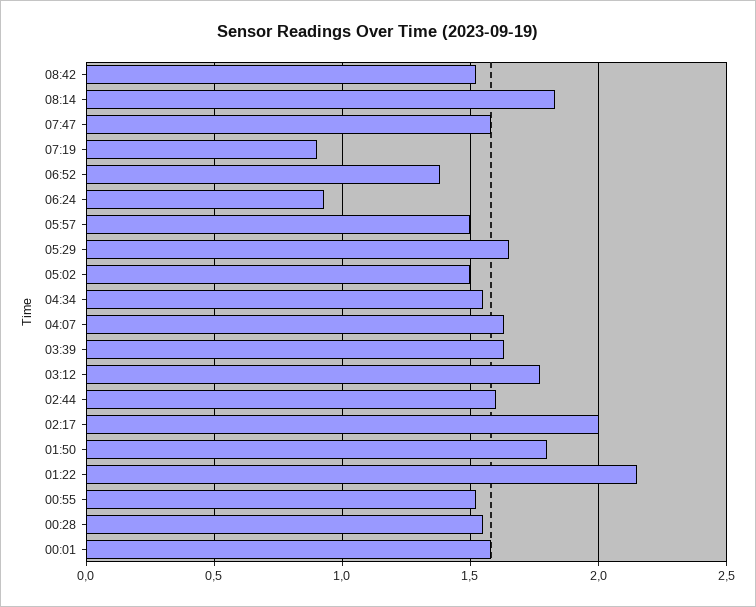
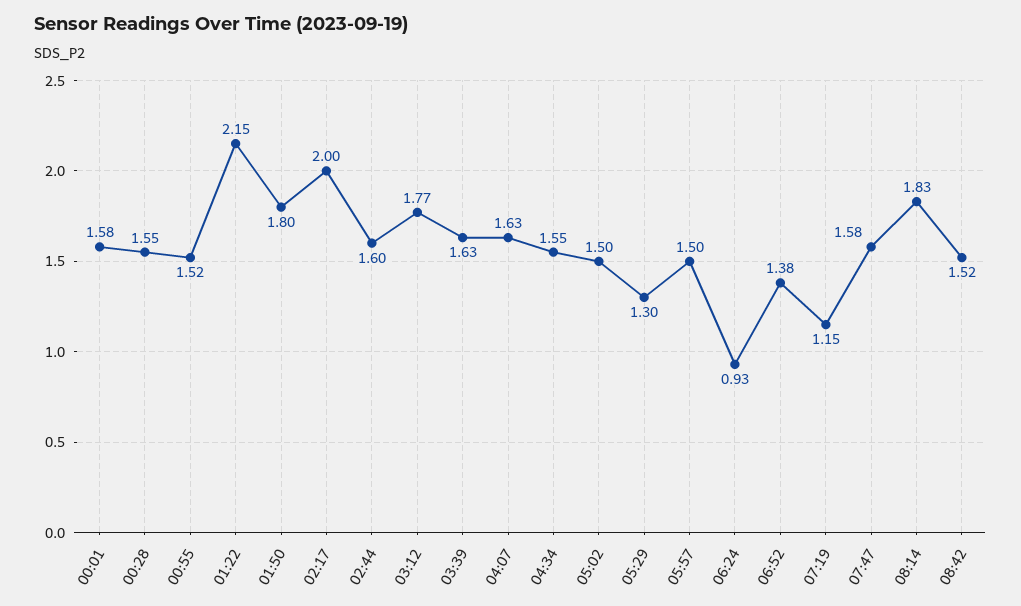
  {
    "08:42": 1.52,
    "08:14": 1.83,
    "07:47": 1.58,
-   "07:19": 0.9,
+   "07:19": 1.15,
    "06:52": 1.38,
    "06:24": 0.93,
    "05:57": 1.5,
-   "05:29": 1.65,
+   "05:29": 1.3,
    "05:02": 1.5,
    "04:34": 1.55,
    "04:07": 1.63,
    "03:39": 1.63,
    "03:12": 1.77,
    "02:44": 1.6,
    "02:17": 2,
    "01:50": 1.8,
    "01:22": 2.15,
    "00:55": 1.52,
    "00:28": 1.55,
    "00:01": 1.58
  }

